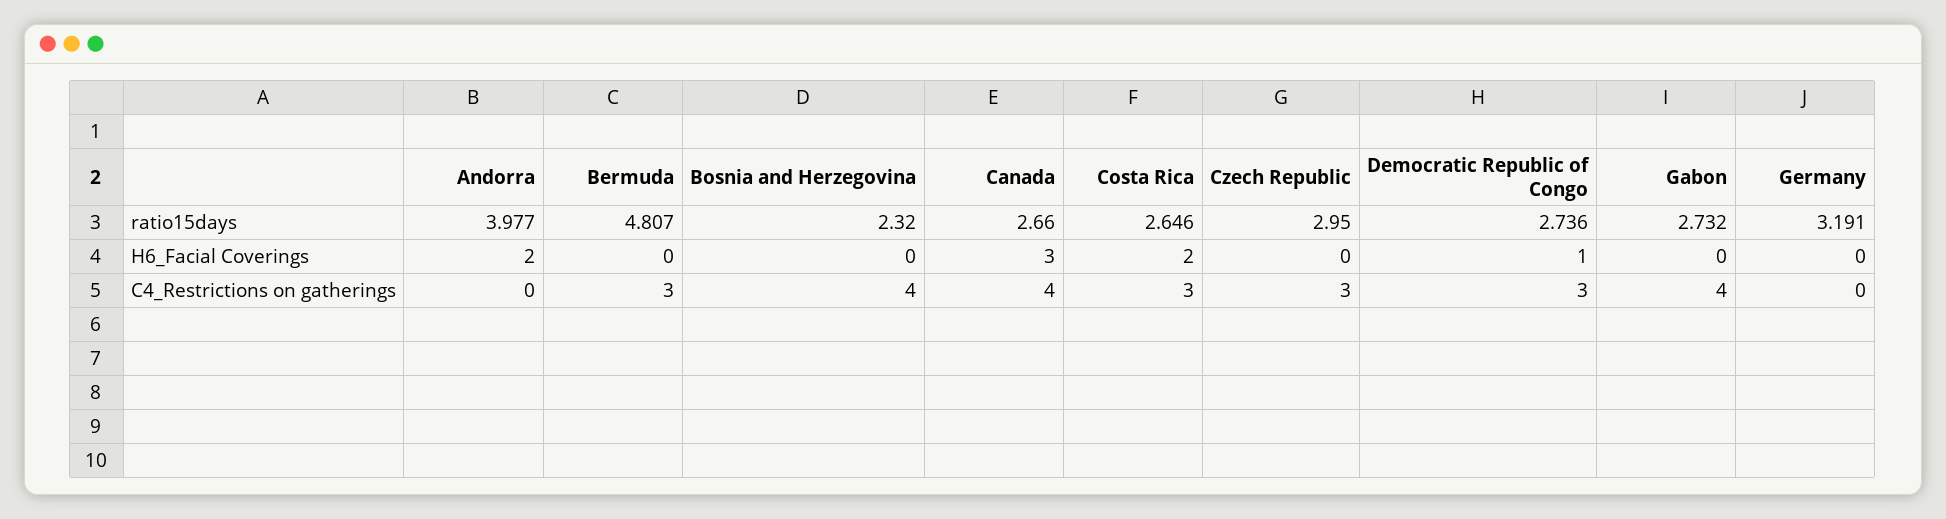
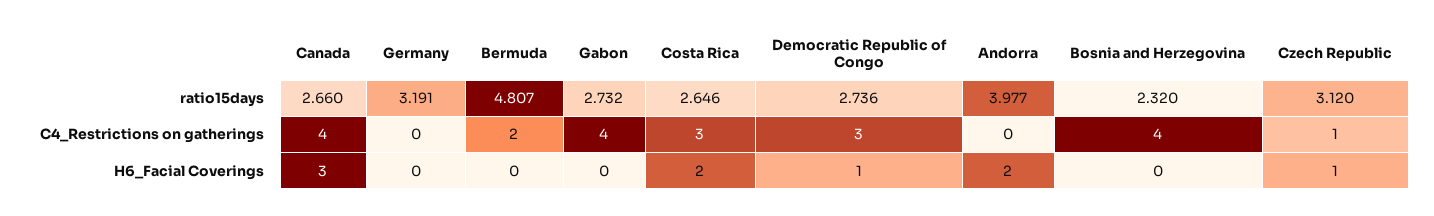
  {
    "Andorra": {
      "ratio15days": 3.977,
      "H6_Facial Coverings": 2,
      "C4_Restrictions on gatherings": 0
    },
    "Bermuda": {
      "ratio15days": 4.807,
      "H6_Facial Coverings": 0,
-     "C4_Restrictions on gatherings": 3
+     "C4_Restrictions on gatherings": 2
    },
    "Bosnia and Herzegovina": {
      "ratio15days": 2.32,
      "H6_Facial Coverings": 0,
      "C4_Restrictions on gatherings": 4
    },
    "Canada": {
      "ratio15days": 2.66,
      "H6_Facial Coverings": 3,
      "C4_Restrictions on gatherings": 4
    },
    "Costa Rica": {
      "ratio15days": 2.646,
      "H6_Facial Coverings": 2,
      "C4_Restrictions on gatherings": 3
    },
    "Czech Republic": {
-     "ratio15days": 2.95,
+     "ratio15days": 3.12,
-     "H6_Facial Coverings": 0,
+     "H6_Facial Coverings": 1,
-     "C4_Restrictions on gatherings": 3
+     "C4_Restrictions on gatherings": 1
    },
    "Democratic Republic of Congo": {
      "ratio15days": 2.736,
      "H6_Facial Coverings": 1,
      "C4_Restrictions on gatherings": 3
    },
    "Gabon": {
      "ratio15days": 2.732,
      "H6_Facial Coverings": 0,
      "C4_Restrictions on gatherings": 4
    },
    "Germany": {
      "ratio15days": 3.191,
      "H6_Facial Coverings": 0,
      "C4_Restrictions on gatherings": 0
    }
  }

